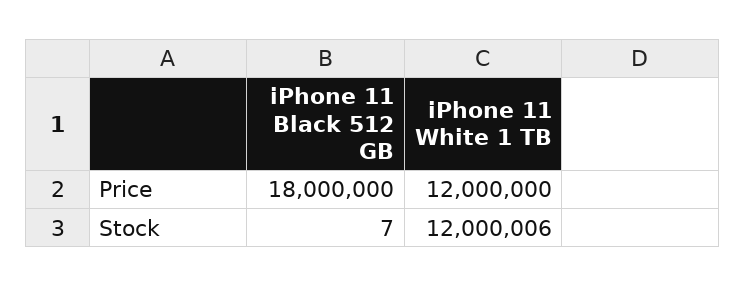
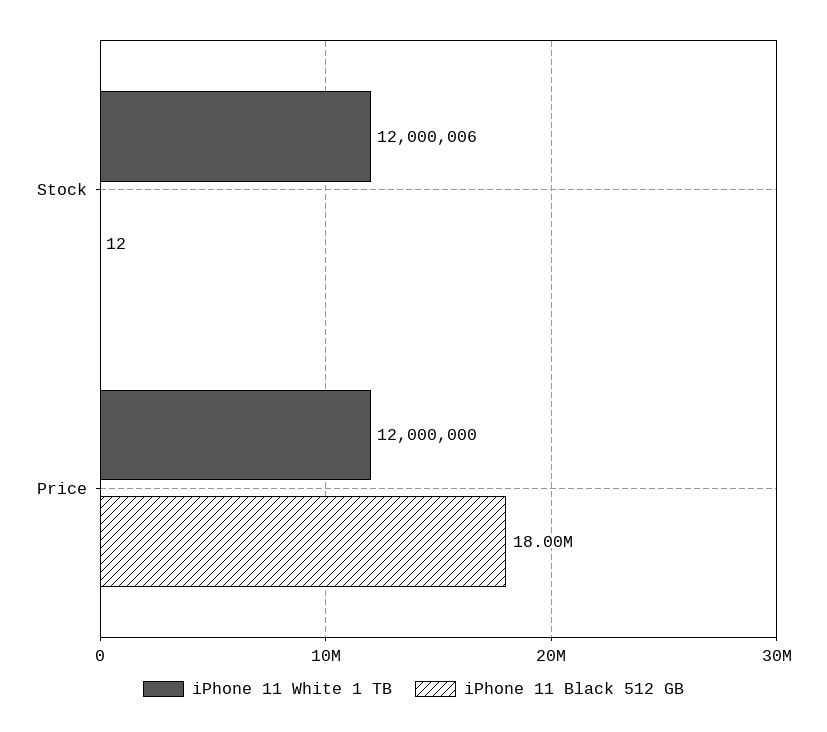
  {
    "iPhone 11 Black 512 GB": {
      "Price": 18000000,
-     "Stock": 7
+     "Stock": 12
    },
    "iPhone 11 White 1 TB": {
      "Price": 12000000,
      "Stock": 12000006
    }
  }

